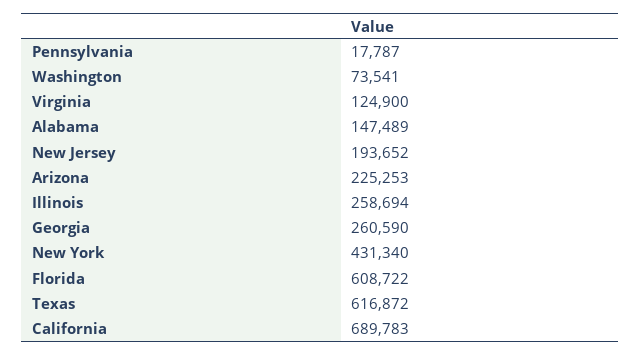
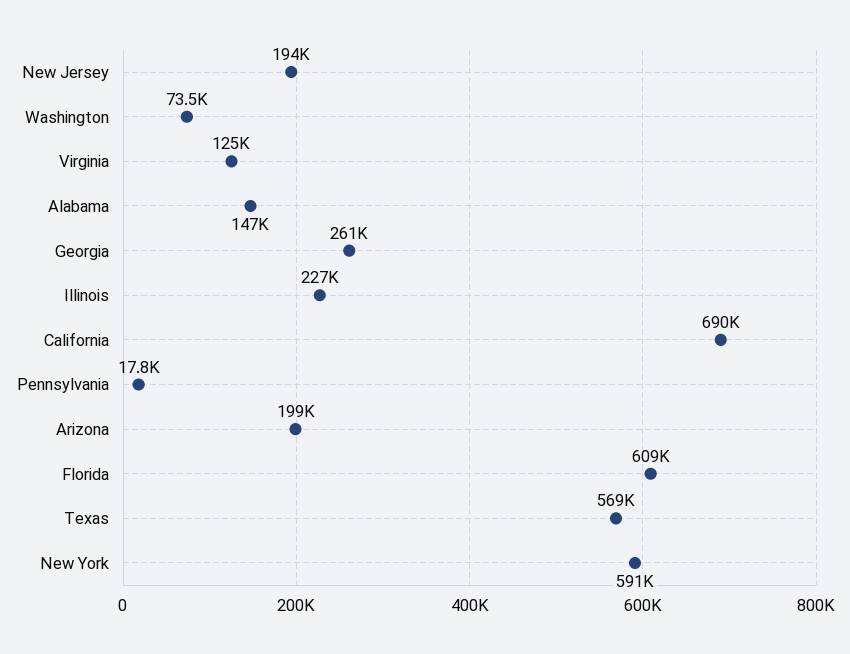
  {
    "Pennsylvania": 17787,
    "Washington": 73541,
    "Virginia": 124900,
    "Alabama": 147489,
    "New Jersey": 193652,
-   "Arizona": 225253,
+   "Arizona": 199000,
-   "Illinois": 258694,
+   "Illinois": 227000,
    "Georgia": 260590,
-   "New York": 431340,
+   "New York": 591000,
    "Florida": 608722,
-   "Texas": 616872,
+   "Texas": 569000,
    "California": 689783
  }

